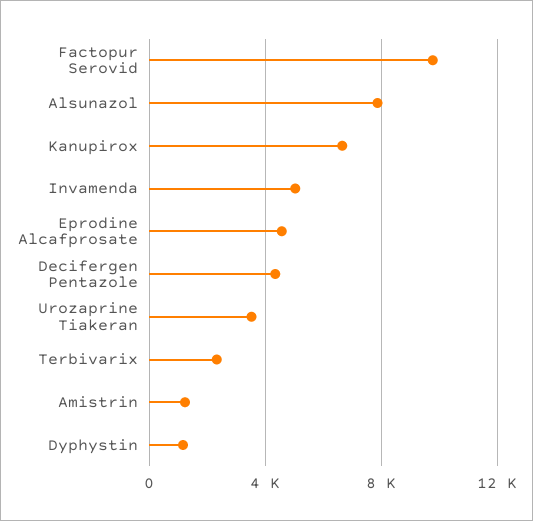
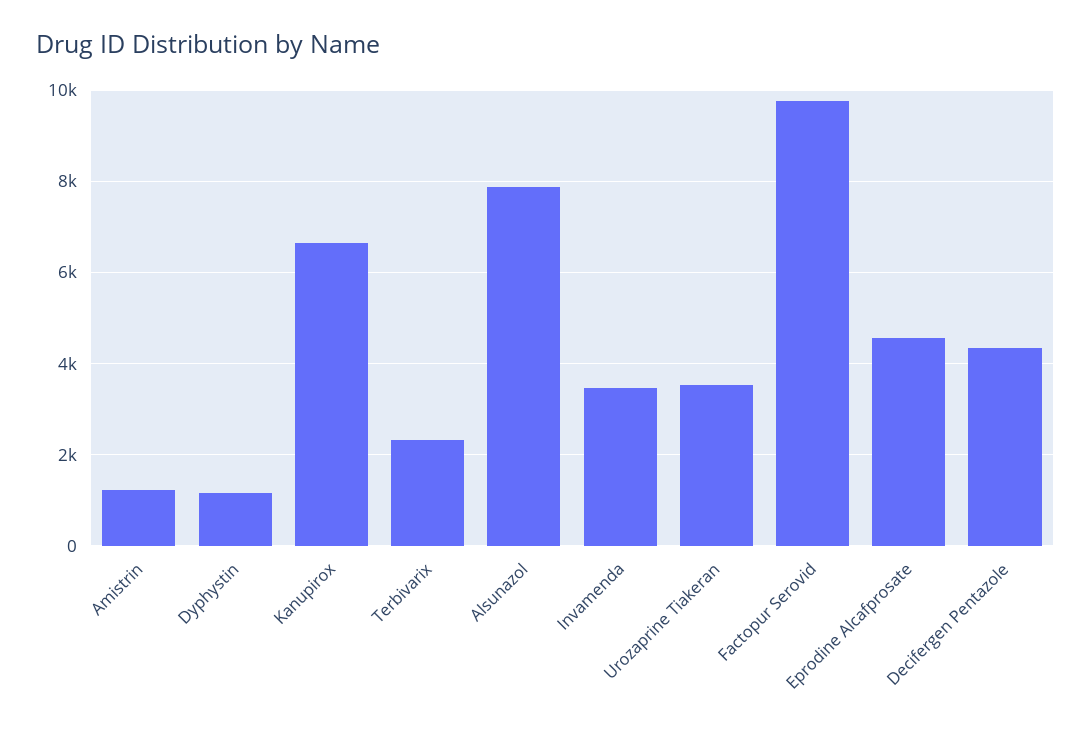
  {
    "Factopur Serovid": 9800,
    "Alsunazol": 7800,
    "Kanupirox": 6600,
-   "Invamenda": 5000,
+   "Invamenda": 3400,
    "Eprodine Alcafprosate": 4600,
    "Decifergen Pentazole": 4400,
    "Urozaprine Tiakeran": 3600,
    "Terbivarix": 2400,
    "Amistrin": 1200,
    "Dyphystin": 1200
  }

